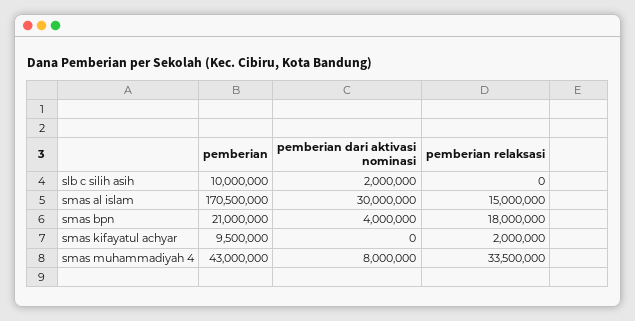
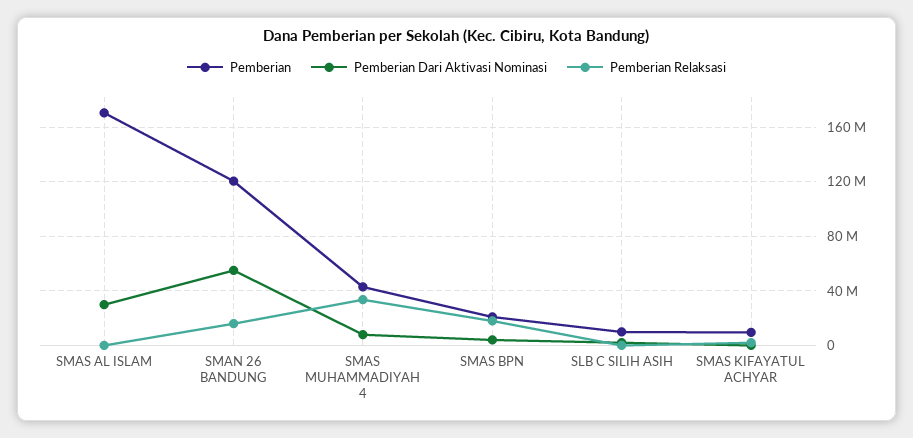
  {
    "pemberian": {
      "slb c silih asih": 10000000,
      "smas al islam": 170500000,
      "smas bpn": 21000000,
      "smas kifayatul achyar": 9500000,
-     "smas muhammadiyah 4": 43000000
+     "smas muhammadiyah 4": 43000000,
+     "SMAN 26 BANDUNG": 120000000
    },
    "pemberian dari aktivasi nominasi": {
      "slb c silih asih": 2000000,
      "smas al islam": 30000000,
      "smas bpn": 4000000,
      "smas kifayatul achyar": 0,
-     "smas muhammadiyah 4": 8000000
+     "smas muhammadiyah 4": 8000000,
+     "SMAN 26 BANDUNG": 55000000
    },
    "pemberian relaksasi": {
      "slb c silih asih": 0,
-     "smas al islam": 15000000,
+     "smas al islam": 0,
      "smas bpn": 18000000,
      "smas kifayatul achyar": 2000000,
-     "smas muhammadiyah 4": 33500000
+     "smas muhammadiyah 4": 33500000,
+     "SMAN 26 BANDUNG": 15000000
    }
  }

